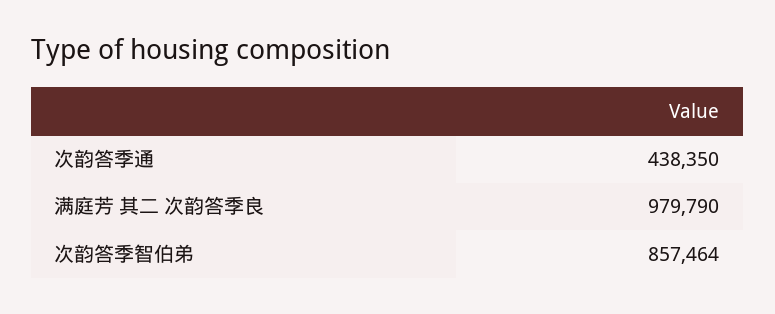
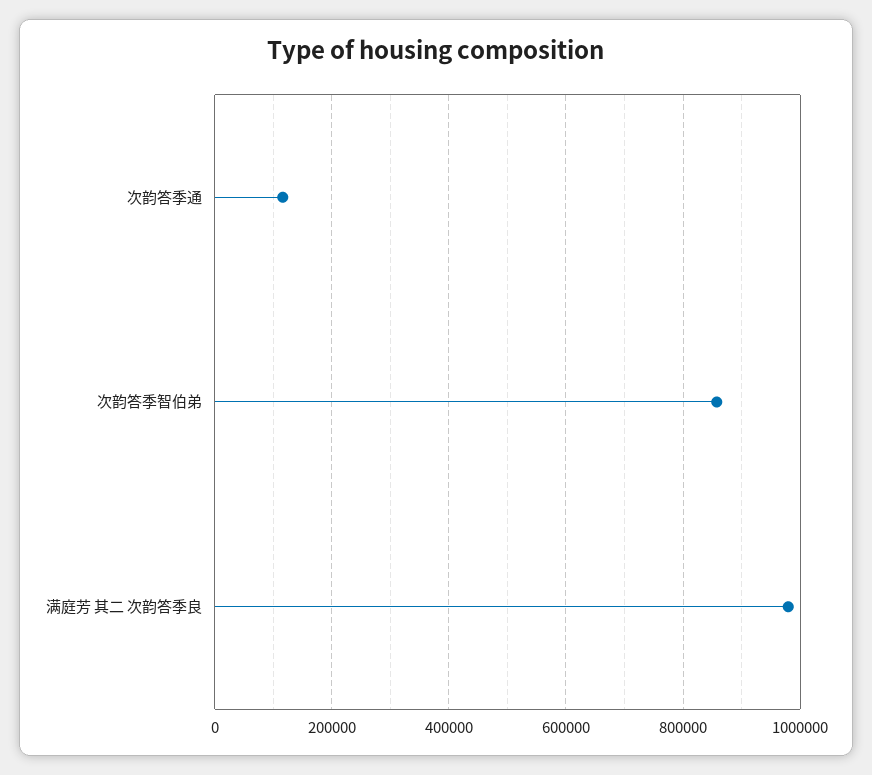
  {
-   "次韵答季通": 438350,
+   "次韵答季通": 120000,
    "满庭芳 其二 次韵答季良": 979790,
    "次韵答季智伯弟": 857464
  }

